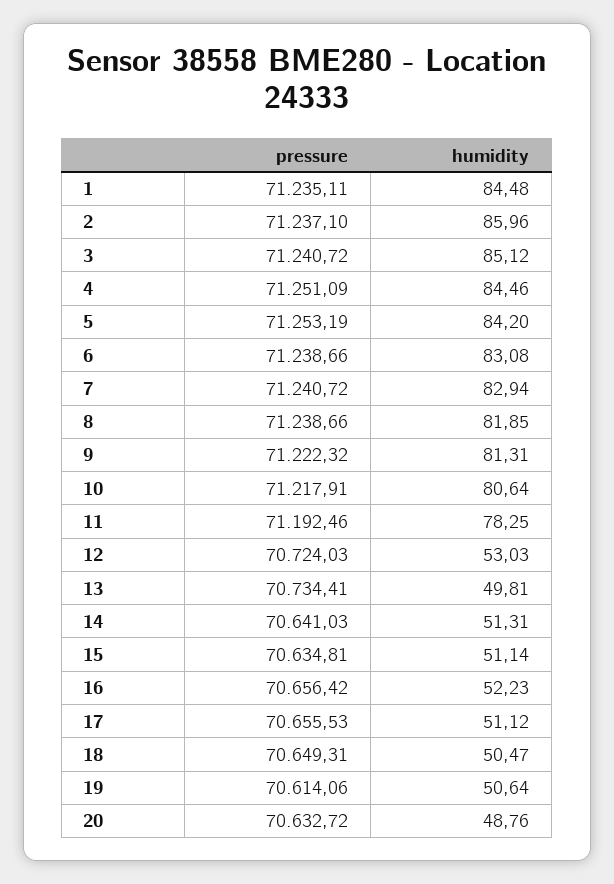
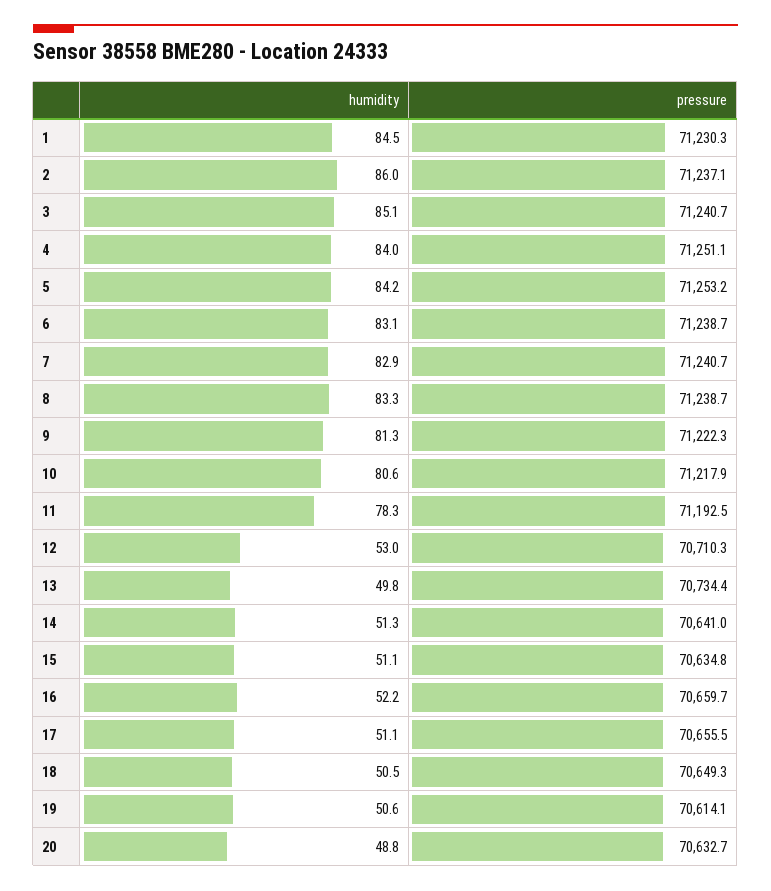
  {
    "pressure": {
-     "1": 71235.11,
+     "1": 71230.3,
      "2": 71237.1,
      "3": 71240.72,
      "4": 71251.09,
      "5": 71253.19,
      "6": 71238.66,
      "7": 71240.72,
      "8": 71238.66,
      "9": 71222.32,
      "10": 71217.91,
      "11": 71192.46,
-     "12": 70724.03,
+     "12": 70710.3,
      "13": 70734.41,
      "14": 70641.03,
      "15": 70634.81,
-     "16": 70656.42,
+     "16": 70659.7,
      "17": 70655.53,
      "18": 70649.31,
      "19": 70614.06,
      "20": 70632.72
    },
    "humidity": {
      "1": 84.48,
      "2": 85.96,
      "3": 85.12,
-     "4": 84.46,
+     "4": 84,
      "5": 84.2,
      "6": 83.08,
      "7": 82.94,
-     "8": 81.85,
+     "8": 83.3,
      "9": 81.31,
      "10": 80.64,
      "11": 78.25,
      "12": 53.03,
      "13": 49.81,
      "14": 51.31,
      "15": 51.14,
      "16": 52.23,
      "17": 51.12,
      "18": 50.47,
      "19": 50.64,
      "20": 48.76
    }
  }

